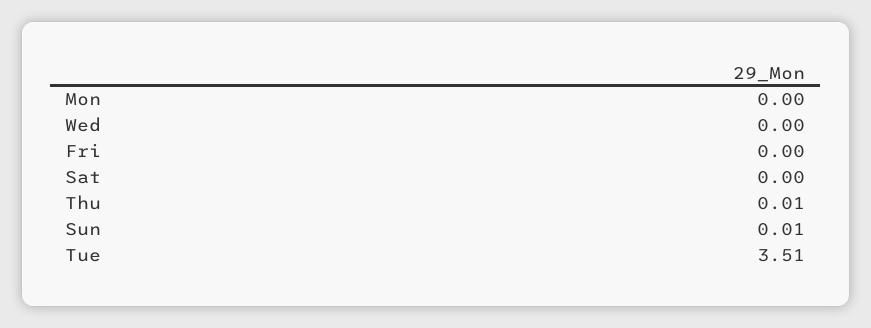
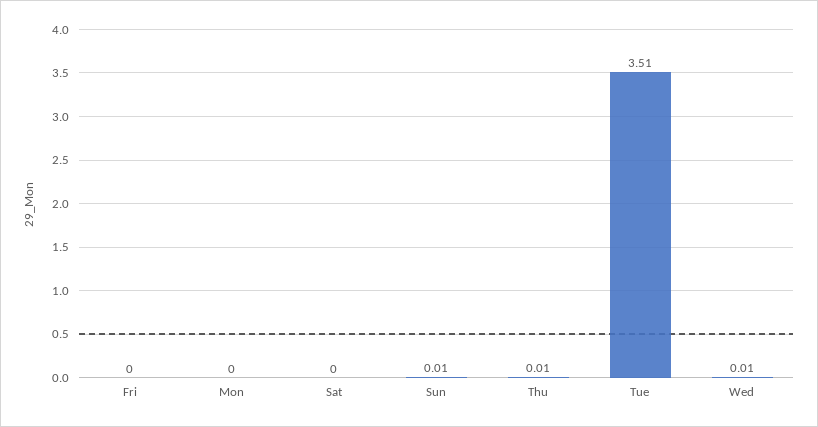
  {
    "Mon": 0,
-   "Wed": 0,
+   "Wed": 0.01,
    "Fri": 0,
    "Sat": 0,
    "Thu": 0.01,
    "Sun": 0.01,
    "Tue": 3.51
  }

